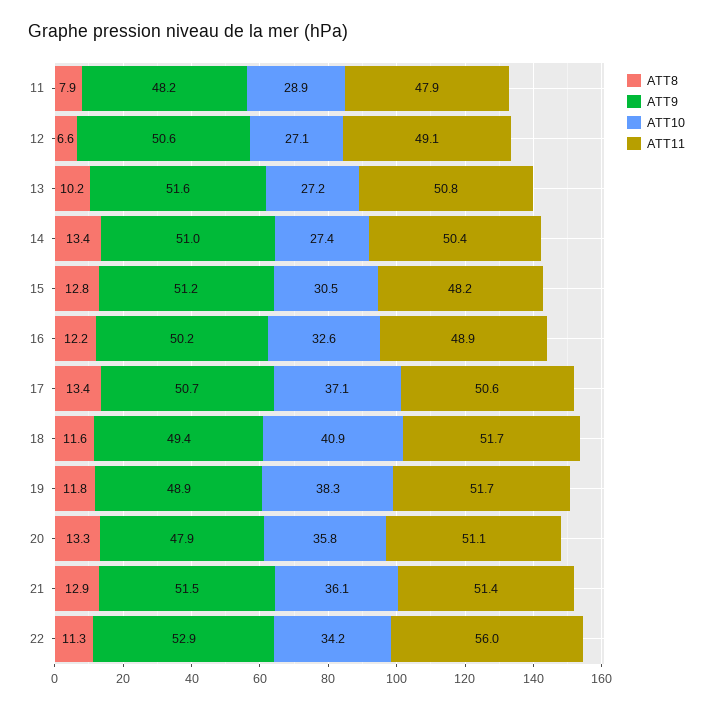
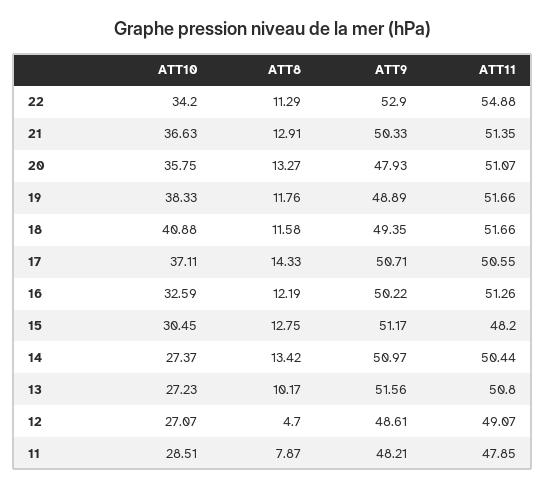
  {
    "ATT8": {
      "11": 7.87,
-     "12": 6.6,
+     "12": 4.7,
      "13": 10.17,
      "14": 13.42,
      "15": 12.75,
      "16": 12.19,
-     "17": 13.4,
+     "17": 14.33,
      "18": 11.58,
      "19": 11.76,
      "20": 13.27,
      "21": 12.91,
      "22": 11.29
    },
    "ATT9": {
      "11": 48.21,
-     "12": 50.6,
+     "12": 48.61,
      "13": 51.56,
      "14": 50.97,
      "15": 51.17,
      "16": 50.22,
      "17": 50.71,
      "18": 49.35,
      "19": 48.89,
      "20": 47.93,
-     "21": 51.5,
+     "21": 50.33,
      "22": 52.9
    },
    "ATT10": {
-     "11": 28.9,
+     "11": 28.51,
      "12": 27.07,
      "13": 27.23,
      "14": 27.37,
      "15": 30.45,
      "16": 32.59,
      "17": 37.11,
      "18": 40.88,
      "19": 38.33,
      "20": 35.75,
-     "21": 36.1,
+     "21": 36.63,
      "22": 34.2
    },
    "ATT11": {
      "11": 47.85,
      "12": 49.07,
      "13": 50.8,
      "14": 50.44,
      "15": 48.2,
-     "16": 48.9,
+     "16": 51.26,
      "17": 50.55,
      "18": 51.66,
      "19": 51.66,
      "20": 51.07,
      "21": 51.35,
-     "22": 56
+     "22": 54.88
    }
  }

